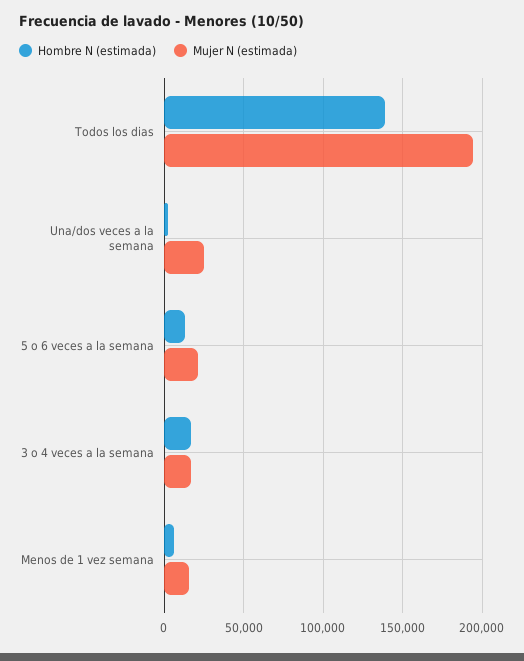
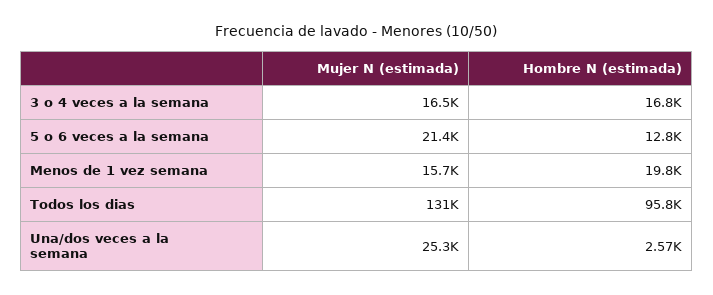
  {
    "Hombre N (estimada)": {
-     "Todos los dias": 140000,
+     "Todos los dias": 95800,
      "Una/dos veces a la semana": 2570,
      "5 o 6 veces a la semana": 12800,
      "3 o 4 veces a la semana": 16800,
-     "Menos de 1 vez semana": 5000
+     "Menos de 1 vez semana": 19800
    },
    "Mujer N (estimada)": {
-     "Todos los dias": 195000,
+     "Todos los dias": 131000,
      "Una/dos veces a la semana": 25300,
      "5 o 6 veces a la semana": 21400,
      "3 o 4 veces a la semana": 16500,
      "Menos de 1 vez semana": 15700
    }
  }

